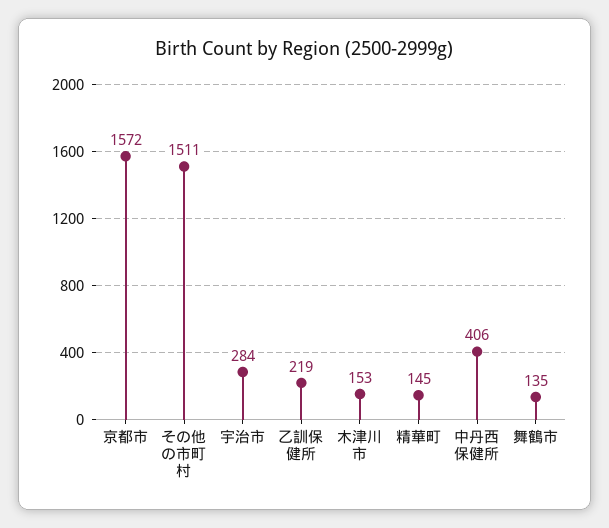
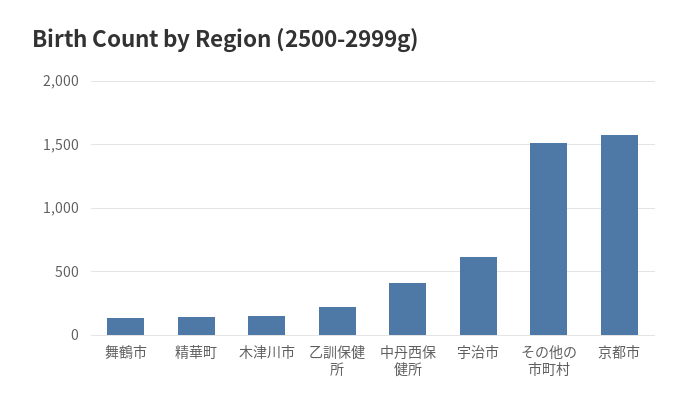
  {
    "京都市": 1572,
    "その他の市町村": 1511,
-   "宇治市": 284,
+   "宇治市": 600,
    "乙訓保健所": 219,
    "木津川市": 153,
    "精華町": 145,
    "中丹西保健所": 406,
    "舞鶴市": 135
  }

